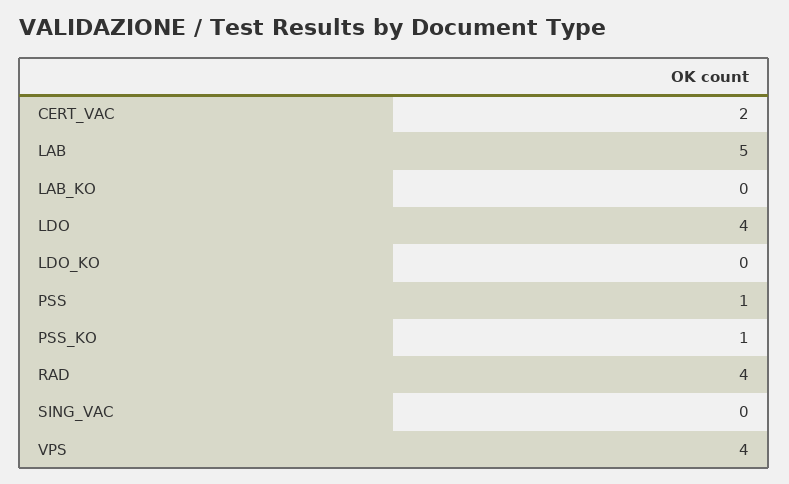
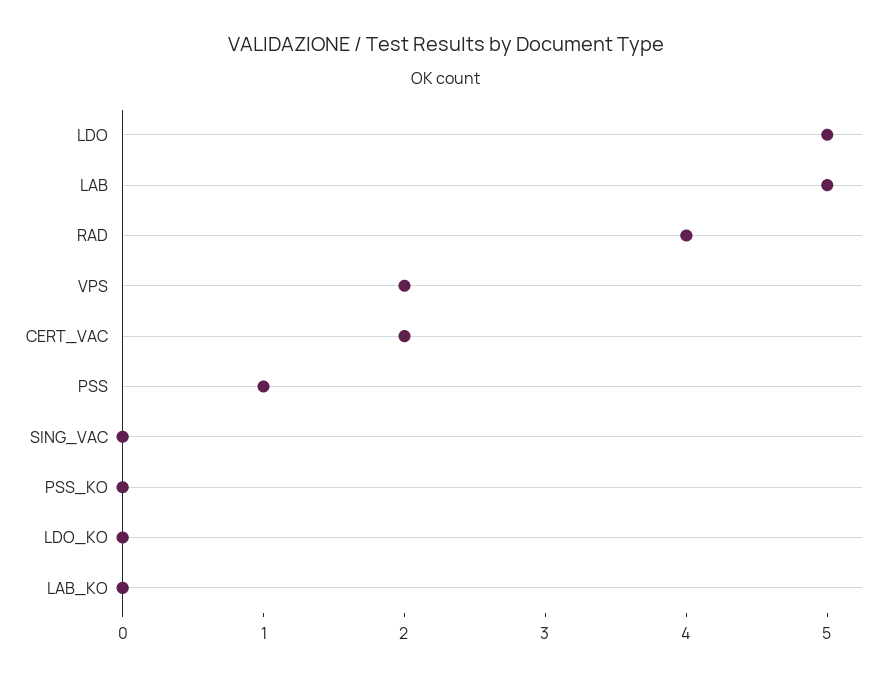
  {
    "CERT_VAC": 2,
    "LAB": 5,
    "LAB_KO": 0,
-   "LDO": 4,
+   "LDO": 5,
    "LDO_KO": 0,
    "PSS": 1,
-   "PSS_KO": 1,
+   "PSS_KO": 0,
    "RAD": 4,
    "SING_VAC": 0,
-   "VPS": 4
+   "VPS": 2
  }

